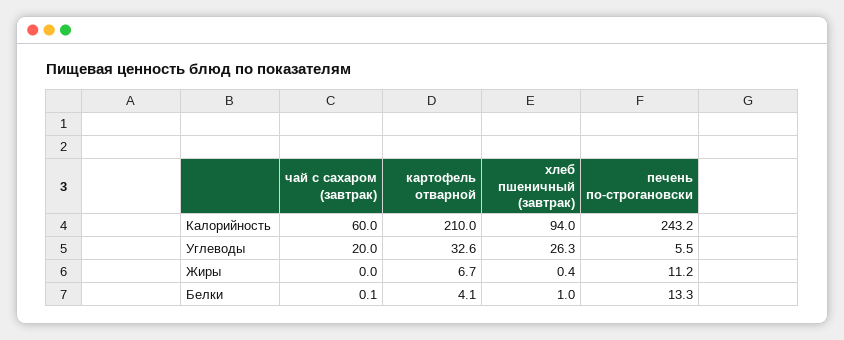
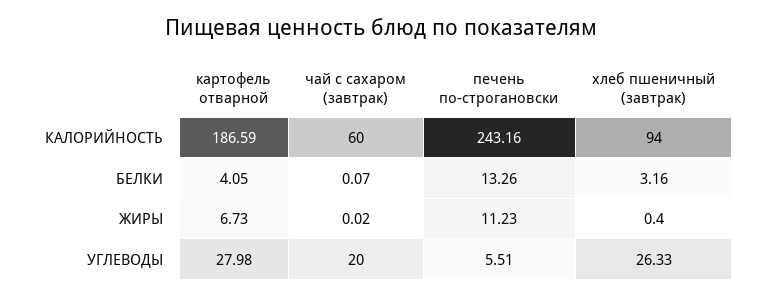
  {
    "чай с сахаром (завтрак)": {
      "Калорийность": 60,
      "Углеводы": 20,
      "Жиры": 0.02,
      "Белки": 0.07
    },
    "картофель отварной": {
-     "Калорийность": 210,
+     "Калорийность": 186.59,
-     "Углеводы": 32.6,
+     "Углеводы": 27.98,
      "Жиры": 6.73,
      "Белки": 4.05
    },
    "хлеб пшеничный (завтрак)": {
      "Калорийность": 94,
      "Углеводы": 26.33,
      "Жиры": 0.4,
-     "Белки": 1
+     "Белки": 3.16
    },
    "печень по-строгановски": {
      "Калорийность": 243.16,
      "Углеводы": 5.51,
      "Жиры": 11.23,
      "Белки": 13.26
    }
  }

